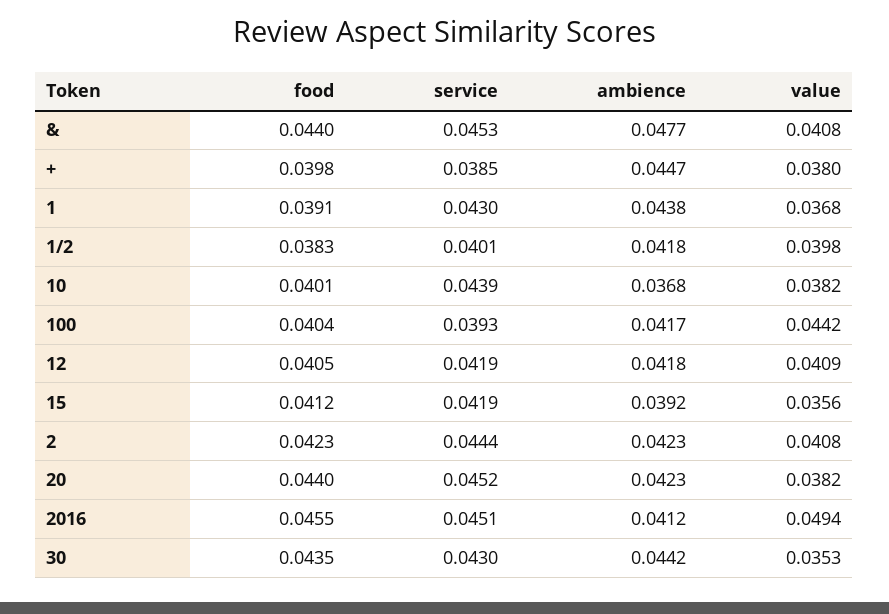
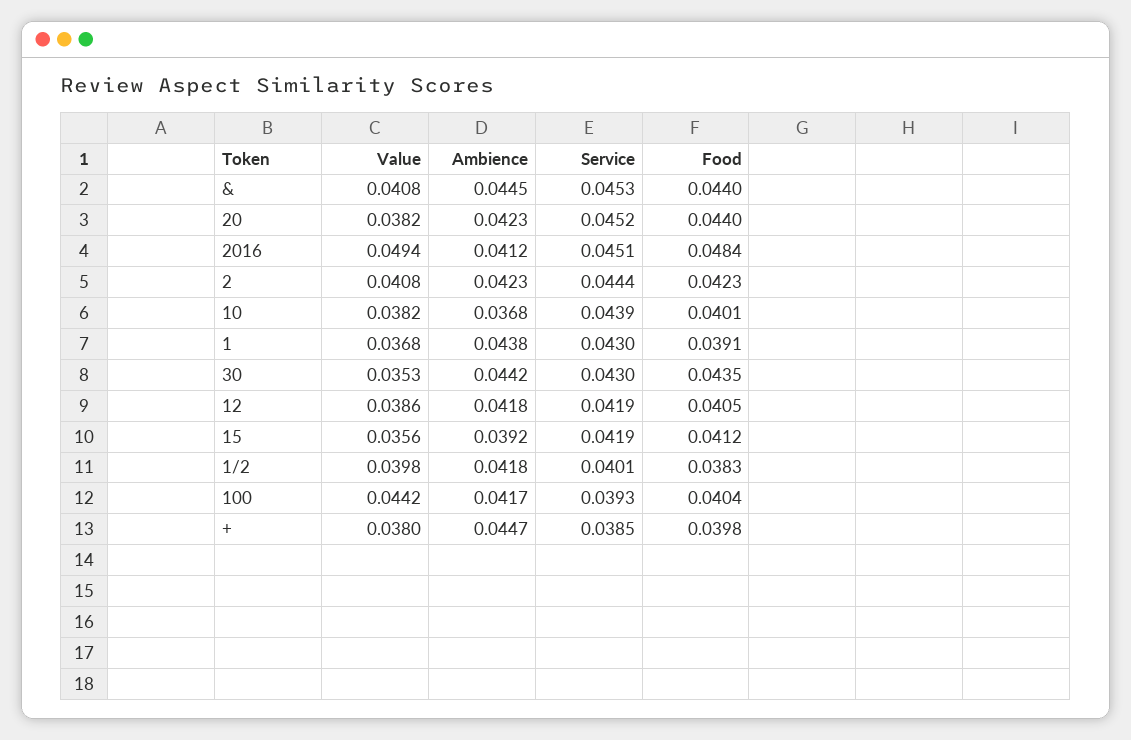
  {
    "food": {
      "&": 0.044,
      "+": 0.0398,
      "1": 0.0391,
      "1/2": 0.0383,
      "10": 0.0401,
      "100": 0.0404,
      "12": 0.0405,
      "15": 0.0412,
      "2": 0.0423,
      "20": 0.044,
-     "2016": 0.0455,
+     "2016": 0.0484,
      "30": 0.0435
    },
    "service": {
      "&": 0.0453,
      "+": 0.0385,
      "1": 0.043,
      "1/2": 0.0401,
      "10": 0.0439,
      "100": 0.0393,
      "12": 0.0419,
      "15": 0.0419,
      "2": 0.0444,
      "20": 0.0452,
      "2016": 0.0451,
      "30": 0.043
    },
    "ambience": {
-     "&": 0.0477,
+     "&": 0.0445,
      "+": 0.0447,
      "1": 0.0438,
      "1/2": 0.0418,
      "10": 0.0368,
      "100": 0.0417,
      "12": 0.0418,
      "15": 0.0392,
      "2": 0.0423,
      "20": 0.0423,
      "2016": 0.0412,
      "30": 0.0442
    },
    "value": {
      "&": 0.0408,
      "+": 0.038,
      "1": 0.0368,
      "1/2": 0.0398,
      "10": 0.0382,
      "100": 0.0442,
-     "12": 0.0409,
+     "12": 0.0386,
      "15": 0.0356,
      "2": 0.0408,
      "20": 0.0382,
      "2016": 0.0494,
      "30": 0.0353
    }
  }

